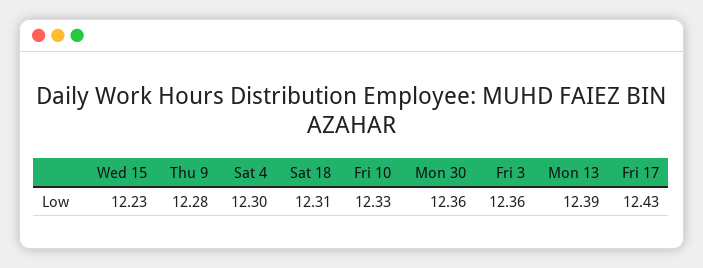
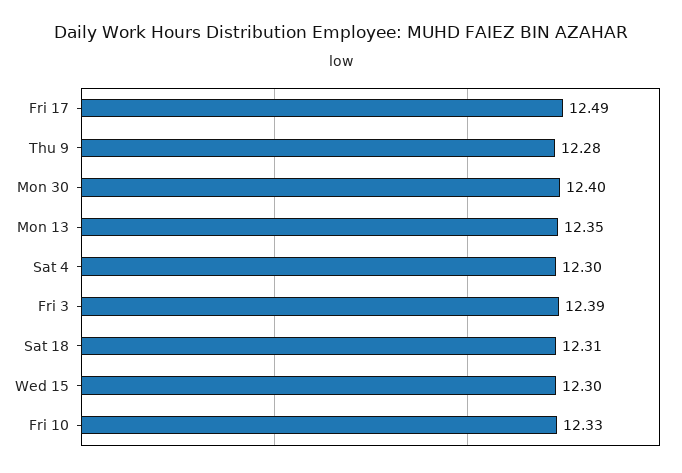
  {
-   "Wed 15": 12.23,
+   "Wed 15": 12.3,
    "Thu 9": 12.28,
    "Sat 4": 12.3,
    "Sat 18": 12.31,
    "Fri 10": 12.33,
-   "Mon 30": 12.36,
+   "Mon 30": 12.4,
-   "Fri 3": 12.36,
+   "Fri 3": 12.39,
-   "Mon 13": 12.39,
+   "Mon 13": 12.35,
-   "Fri 17": 12.43
+   "Fri 17": 12.49
  }

